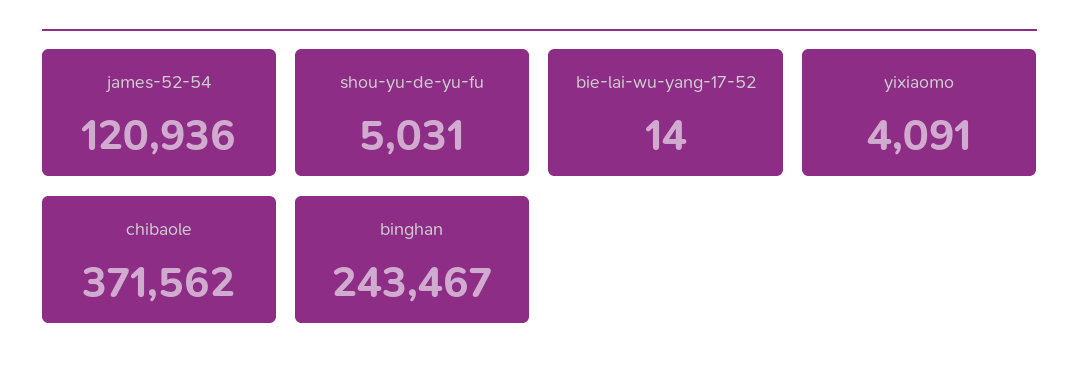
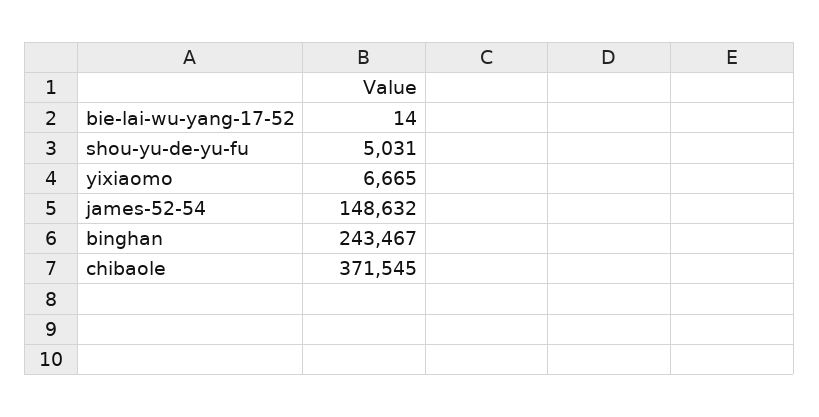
  {
-   "james-52-54": 120936,
+   "james-52-54": 148632,
    "shou-yu-de-yu-fu": 5031,
    "bie-lai-wu-yang-17-52": 14,
-   "yixiaomo": 4091,
+   "yixiaomo": 6665,
-   "chibaole": 371562,
+   "chibaole": 371545,
    "binghan": 243467
  }

